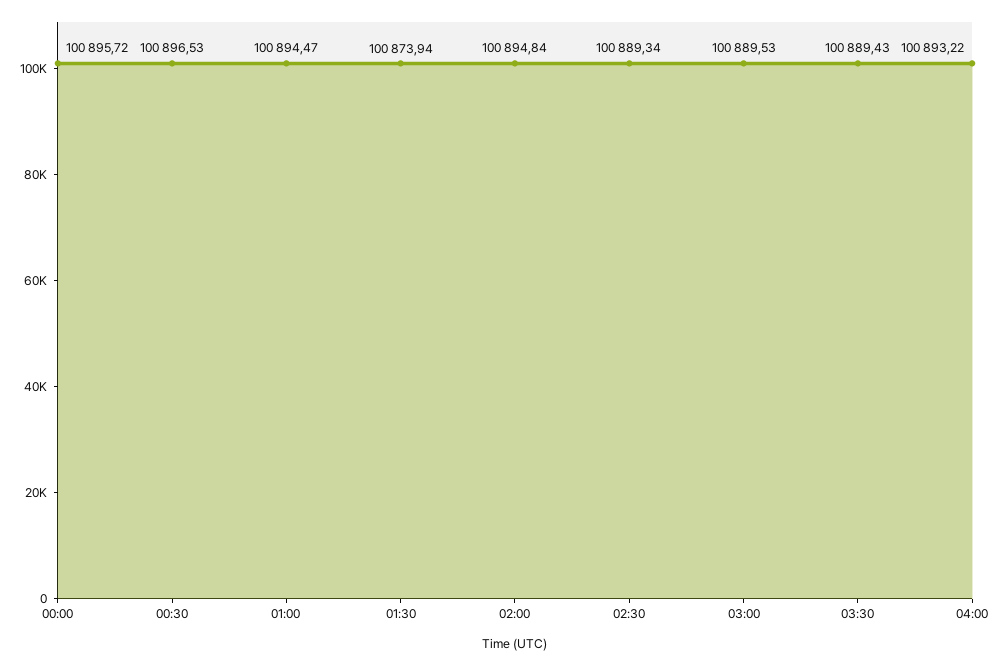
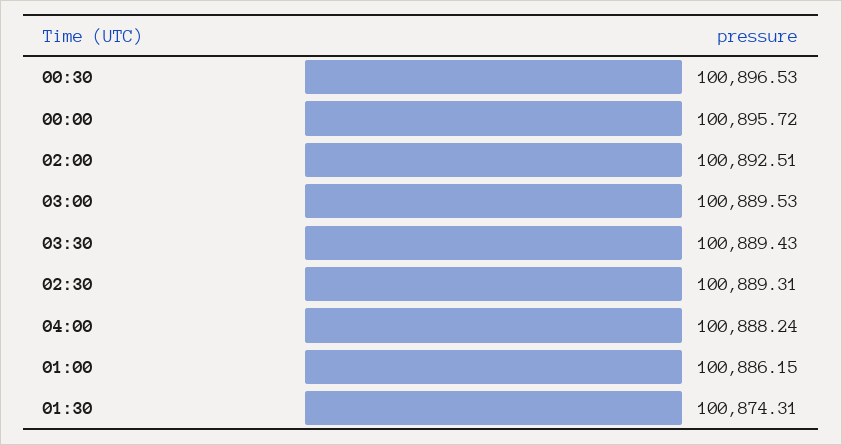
  {
    "00:00": 100895.72,
    "00:30": 100896.53,
-   "01:00": 100894.47,
+   "01:00": 100886.15,
-   "01:30": 100873.94,
+   "01:30": 100874.31,
-   "02:00": 100894.84,
+   "02:00": 100892.51,
-   "02:30": 100889.34,
+   "02:30": 100889.31,
    "03:00": 100889.53,
    "03:30": 100889.43,
-   "04:00": 100893.22
+   "04:00": 100888.24
  }

